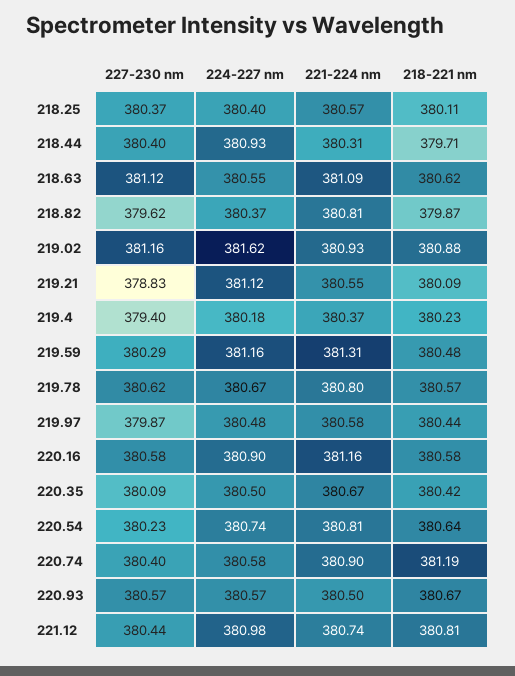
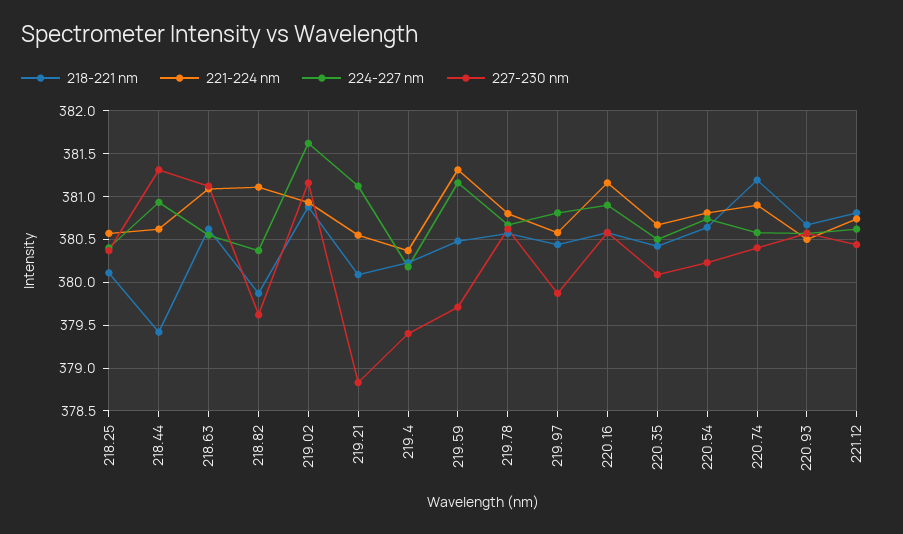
  {
    "227-230 nm": {
      "218.25": 380.37,
-     "218.44": 380.4,
+     "218.44": 381.3,
      "218.63": 381.12,
      "218.82": 379.62,
      "219.02": 381.16,
      "219.21": 378.83,
      "219.4": 379.4,
-     "219.59": 380.29,
+     "219.59": 379.7,
      "219.78": 380.62,
      "219.97": 379.87,
      "220.16": 380.58,
      "220.35": 380.09,
      "220.54": 380.23,
      "220.74": 380.4,
      "220.93": 380.57,
      "221.12": 380.44
    },
    "224-227 nm": {
      "218.25": 380.4,
      "218.44": 380.93,
      "218.63": 380.55,
      "218.82": 380.37,
      "219.02": 381.62,
      "219.21": 381.12,
      "219.4": 380.18,
      "219.59": 381.16,
      "219.78": 380.67,
-     "219.97": 380.48,
+     "219.97": 380.8,
      "220.16": 380.9,
      "220.35": 380.5,
      "220.54": 380.74,
      "220.74": 380.58,
      "220.93": 380.57,
-     "221.12": 380.98
+     "221.12": 380.6
    },
    "221-224 nm": {
      "218.25": 380.57,
-     "218.44": 380.31,
+     "218.44": 380.6,
      "218.63": 381.09,
-     "218.82": 380.81,
+     "218.82": 381.1,
      "219.02": 380.93,
      "219.21": 380.55,
      "219.4": 380.37,
      "219.59": 381.31,
      "219.78": 380.8,
      "219.97": 380.58,
      "220.16": 381.16,
      "220.35": 380.67,
      "220.54": 380.81,
      "220.74": 380.9,
      "220.93": 380.5,
      "221.12": 380.74
    },
    "218-221 nm": {
      "218.25": 380.11,
-     "218.44": 379.71,
+     "218.44": 379.4,
      "218.63": 380.62,
      "218.82": 379.87,
      "219.02": 380.88,
      "219.21": 380.09,
      "219.4": 380.23,
      "219.59": 380.48,
      "219.78": 380.57,
      "219.97": 380.44,
      "220.16": 380.58,
      "220.35": 380.42,
      "220.54": 380.64,
      "220.74": 381.19,
      "220.93": 380.67,
      "221.12": 380.81
    }
  }

